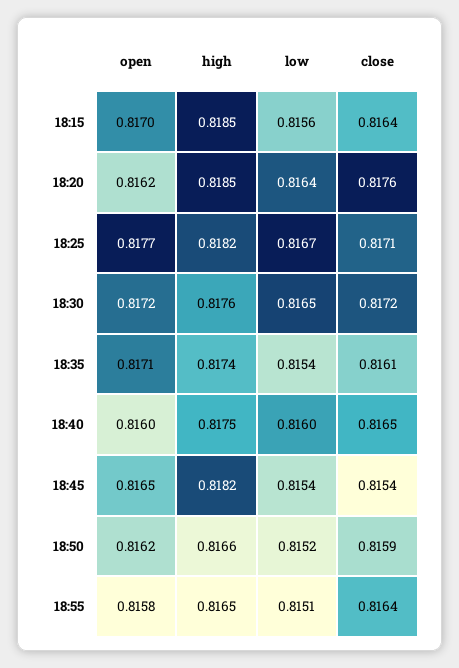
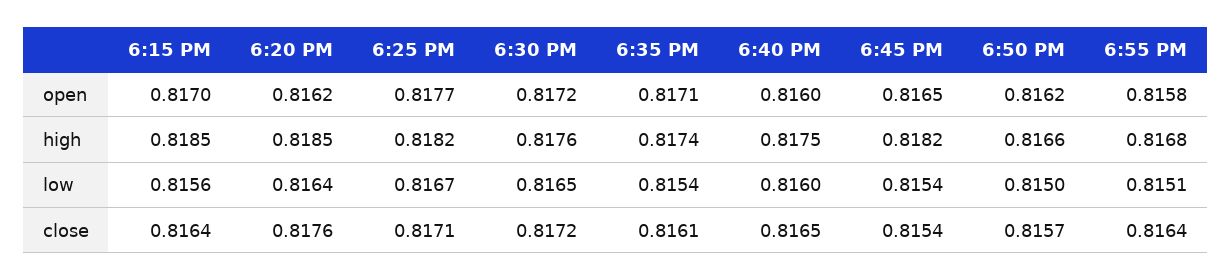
  {
    "open": {
      "18:15": 0.817,
      "18:20": 0.8162,
      "18:25": 0.8177,
      "18:30": 0.8172,
      "18:35": 0.8171,
      "18:40": 0.816,
      "18:45": 0.8165,
      "18:50": 0.8162,
      "18:55": 0.8158
    },
    "high": {
      "18:15": 0.8185,
      "18:20": 0.8185,
      "18:25": 0.8182,
      "18:30": 0.8176,
      "18:35": 0.8174,
      "18:40": 0.8175,
      "18:45": 0.8182,
      "18:50": 0.8166,
-     "18:55": 0.8165
+     "18:55": 0.8168
    },
    "low": {
      "18:15": 0.8156,
      "18:20": 0.8164,
      "18:25": 0.8167,
      "18:30": 0.8165,
      "18:35": 0.8154,
      "18:40": 0.816,
      "18:45": 0.8154,
-     "18:50": 0.8152,
+     "18:50": 0.815,
      "18:55": 0.8151
    },
    "close": {
      "18:15": 0.8164,
      "18:20": 0.8176,
      "18:25": 0.8171,
      "18:30": 0.8172,
      "18:35": 0.8161,
      "18:40": 0.8165,
      "18:45": 0.8154,
-     "18:50": 0.8159,
+     "18:50": 0.8157,
      "18:55": 0.8164
    }
  }

